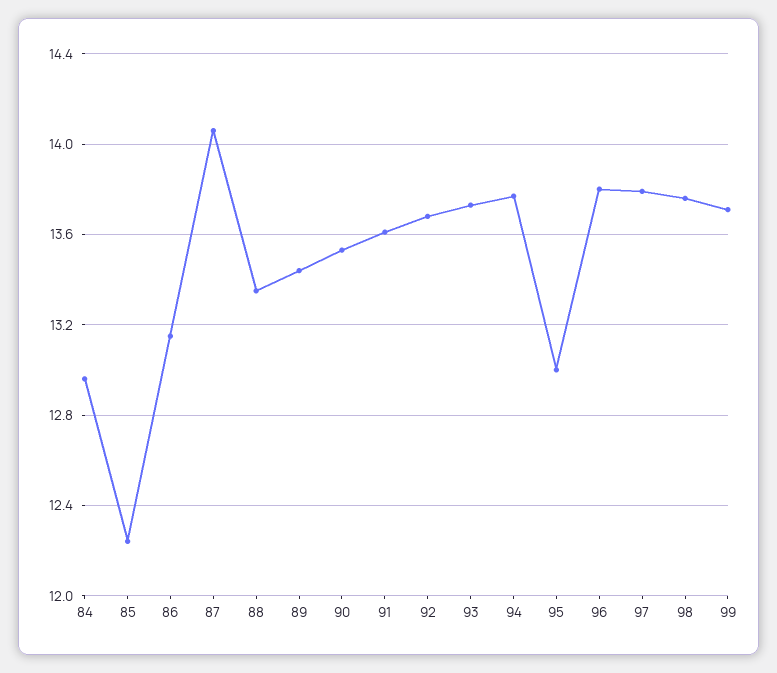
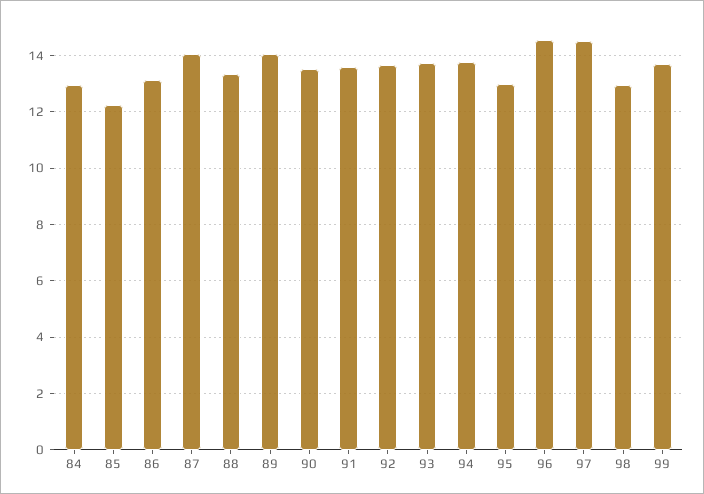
  {
    "84": 12.95,
    "85": 12.25,
    "86": 13.15,
    "87": 14.05,
    "88": 13.35,
-   "89": 13.45,
+   "89": 14,
    "90": 13.55,
    "91": 13.6,
    "92": 13.7,
    "93": 13.75,
    "94": 13.75,
    "95": 13,
-   "96": 13.8,
+   "96": 14.5,
-   "97": 13.8,
+   "97": 14.5,
-   "98": 13.75,
+   "98": 13,
    "99": 13.7
  }

